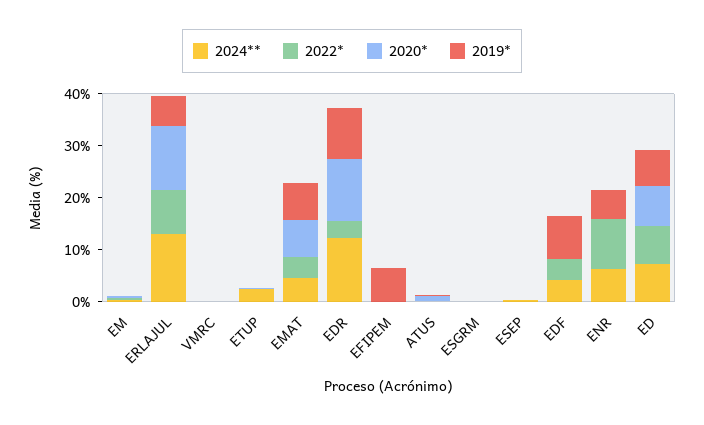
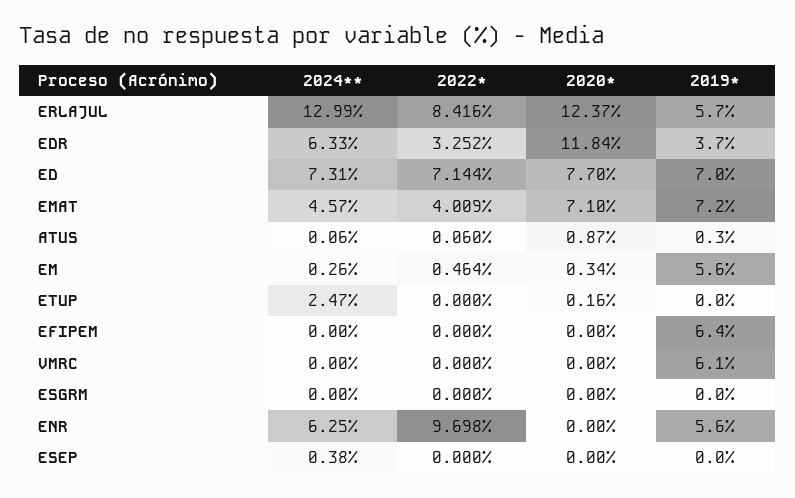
  {
    "2024**": {
      "EM": 0.26,
      "ERLAJUL": 12.99,
      "VMRC": 0,
      "ETUP": 2.47,
      "EMAT": 4.57,
-     "EDR": 12,
+     "EDR": 6.33,
      "EFIPEM": 0,
      "ATUS": 0.06,
      "ESGRM": 0,
      "ESEP": 0.38,
-     "EDF": 4,
      "ENR": 6.25,
      "ED": 7.31
    },
    "2022*": {
      "EM": 0.464,
      "ERLAJUL": 8.416,
      "VMRC": 0,
      "ETUP": 0,
      "EMAT": 4.009,
      "EDR": 3.252,
      "EFIPEM": 0,
      "ATUS": 0.06,
      "ESGRM": 0,
      "ESEP": 0,
-     "EDF": 4,
      "ENR": 9.698,
      "ED": 7.144
    },
    "2020*": {
      "EM": 0.34,
      "ERLAJUL": 12.37,
      "VMRC": 0,
      "ETUP": 0.16,
      "EMAT": 7.1,
      "EDR": 11.84,
      "EFIPEM": 0,
      "ATUS": 0.87,
      "ESGRM": 0,
      "ESEP": 0,
-     "EDF": 0,
      "ENR": 0,
      "ED": 7.7
    },
    "2019*": {
-     "EM": 0,
+     "EM": 5.6,
      "ERLAJUL": 5.7,
-     "VMRC": 0,
+     "VMRC": 6.1,
      "ETUP": 0,
      "EMAT": 7.2,
-     "EDR": 10,
+     "EDR": 3.7,
      "EFIPEM": 6.4,
      "ATUS": 0.3,
      "ESGRM": 0,
      "ESEP": 0,
-     "EDF": 8,
      "ENR": 5.6,
      "ED": 7
    }
  }

